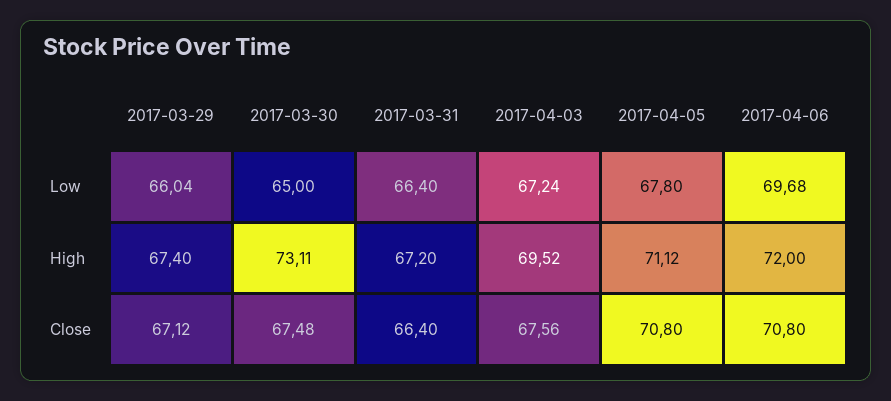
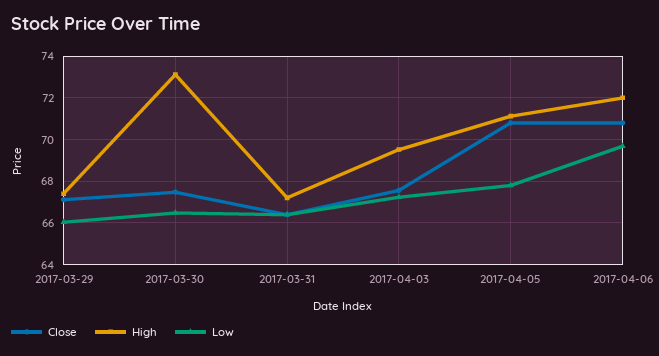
  {
    "Low": {
      "2017-03-29": 66.04,
-     "2017-03-30": 65,
+     "2017-03-30": 66.5,
      "2017-03-31": 66.4,
      "2017-04-03": 67.24,
      "2017-04-05": 67.8,
      "2017-04-06": 69.68
    },
    "High": {
      "2017-03-29": 67.4,
      "2017-03-30": 73.11,
      "2017-03-31": 67.2,
      "2017-04-03": 69.52,
      "2017-04-05": 71.12,
      "2017-04-06": 72
    },
    "Close": {
      "2017-03-29": 67.12,
      "2017-03-30": 67.48,
      "2017-03-31": 66.4,
      "2017-04-03": 67.56,
      "2017-04-05": 70.8,
      "2017-04-06": 70.8
    }
  }

